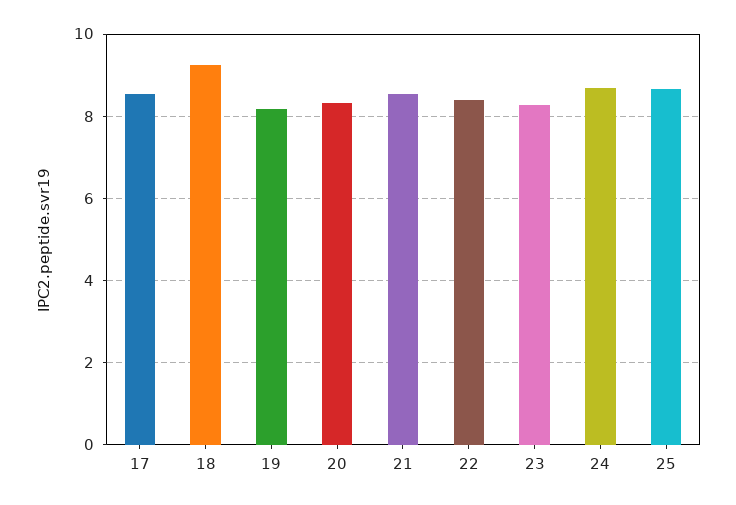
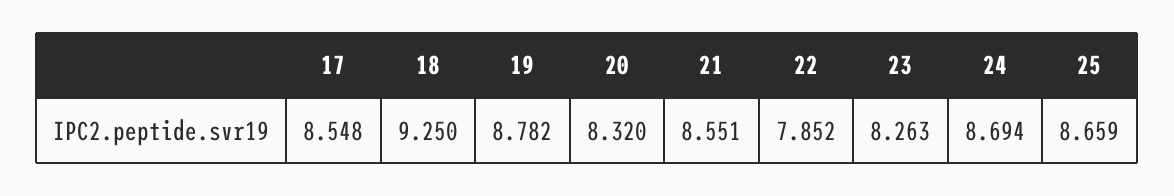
  {
    "17": 8.548,
    "18": 9.25,
-   "19": 8.2,
+   "19": 8.782,
    "20": 8.32,
    "21": 8.551,
-   "22": 8.4,
+   "22": 7.852,
    "23": 8.263,
    "24": 8.694,
    "25": 8.659
  }

